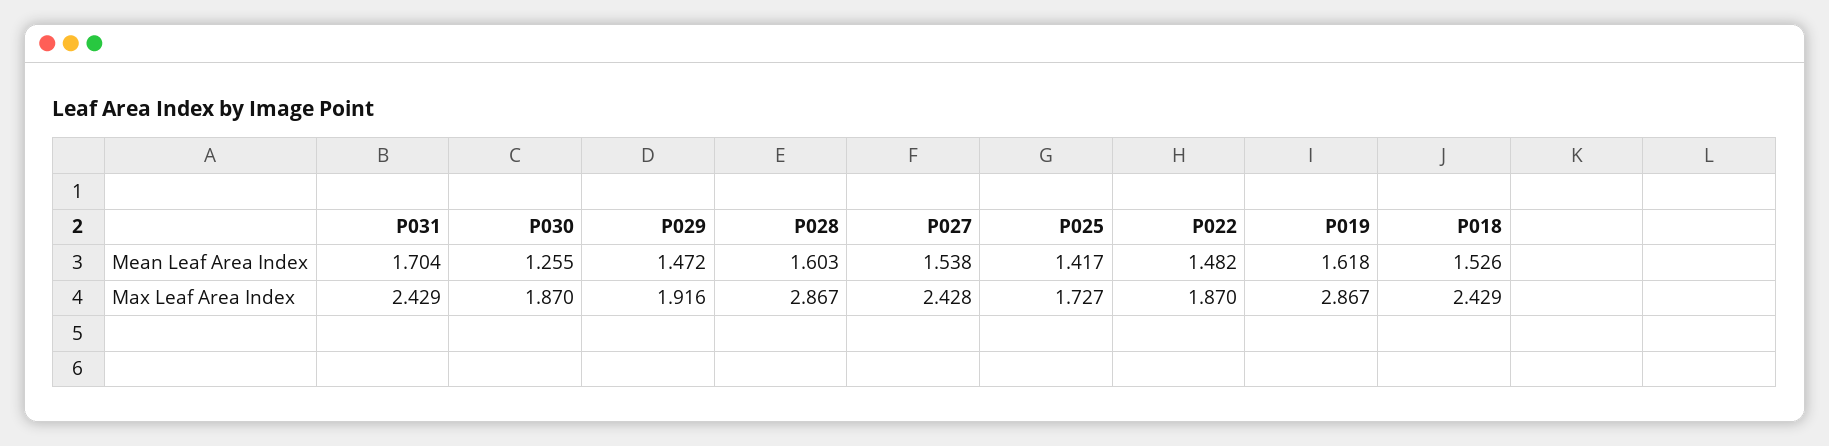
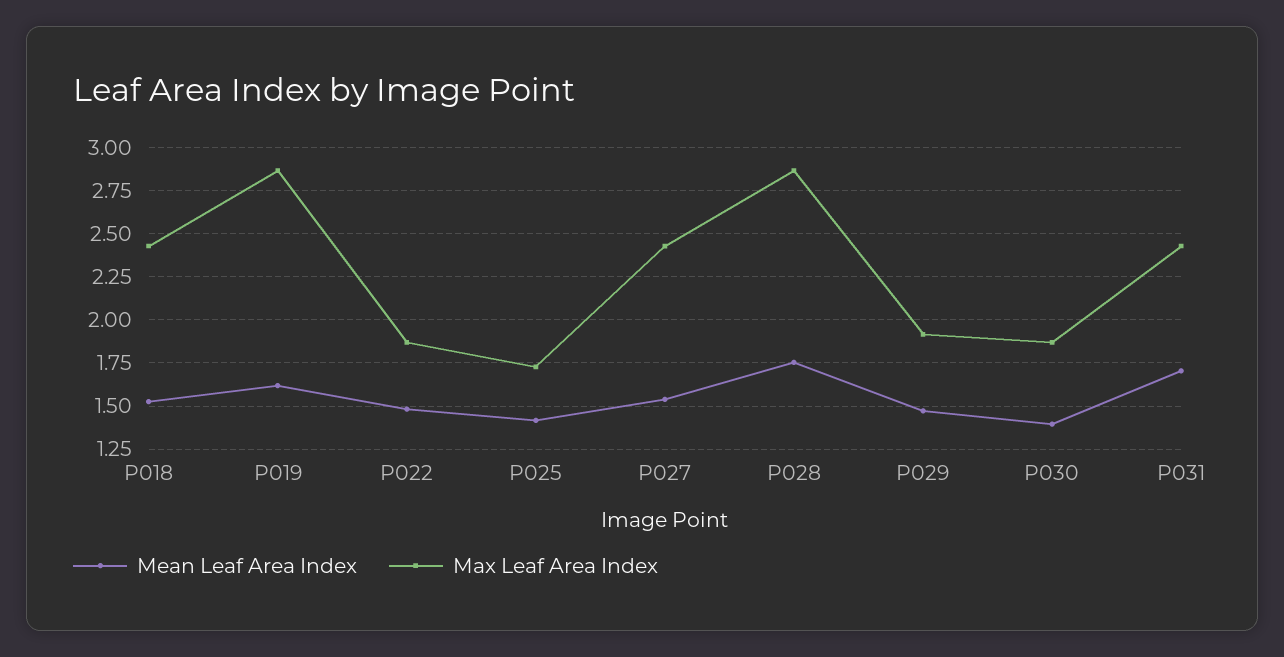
  {
    "Mean Leaf Area Index": {
      "P031": 1.704,
-     "P030": 1.255,
+     "P030": 1.4,
      "P029": 1.472,
-     "P028": 1.603,
+     "P028": 1.75,
      "P027": 1.538,
      "P025": 1.417,
      "P022": 1.482,
      "P019": 1.618,
      "P018": 1.526
    },
    "Max Leaf Area Index": {
      "P031": 2.429,
      "P030": 1.87,
      "P029": 1.916,
      "P028": 2.867,
      "P027": 2.428,
      "P025": 1.727,
      "P022": 1.87,
      "P019": 2.867,
      "P018": 2.429
    }
  }

